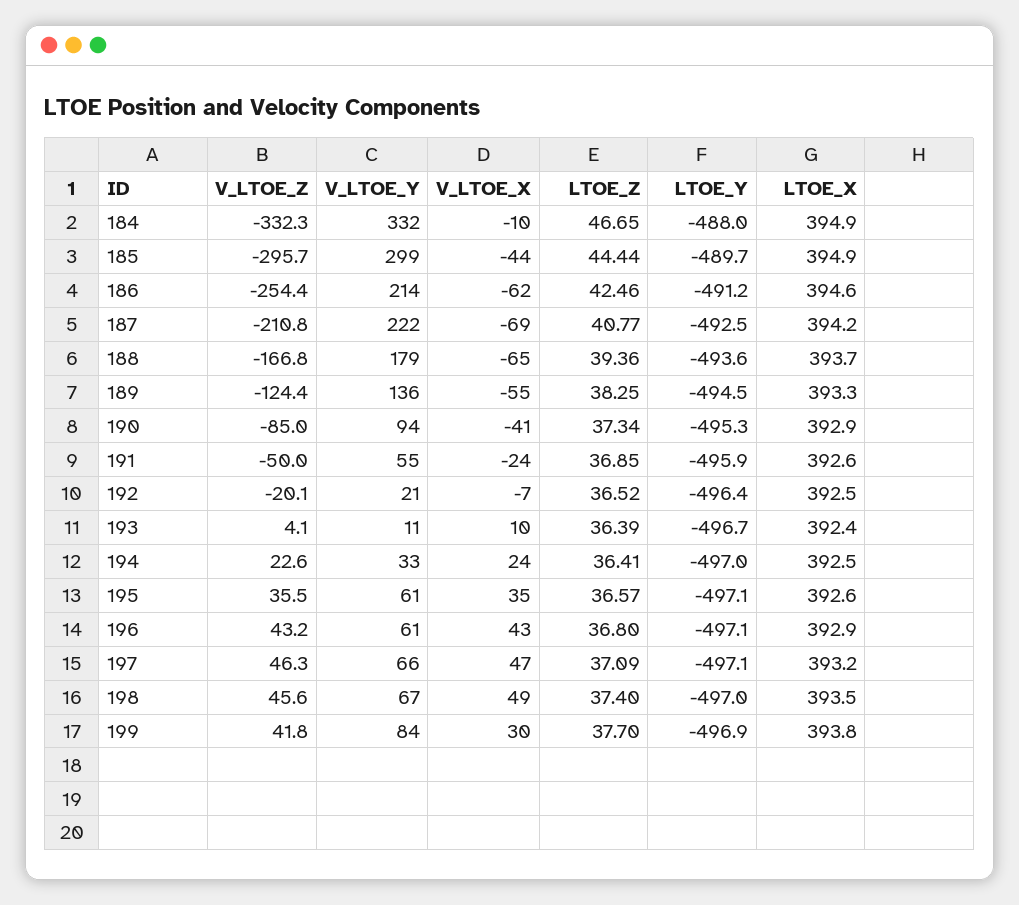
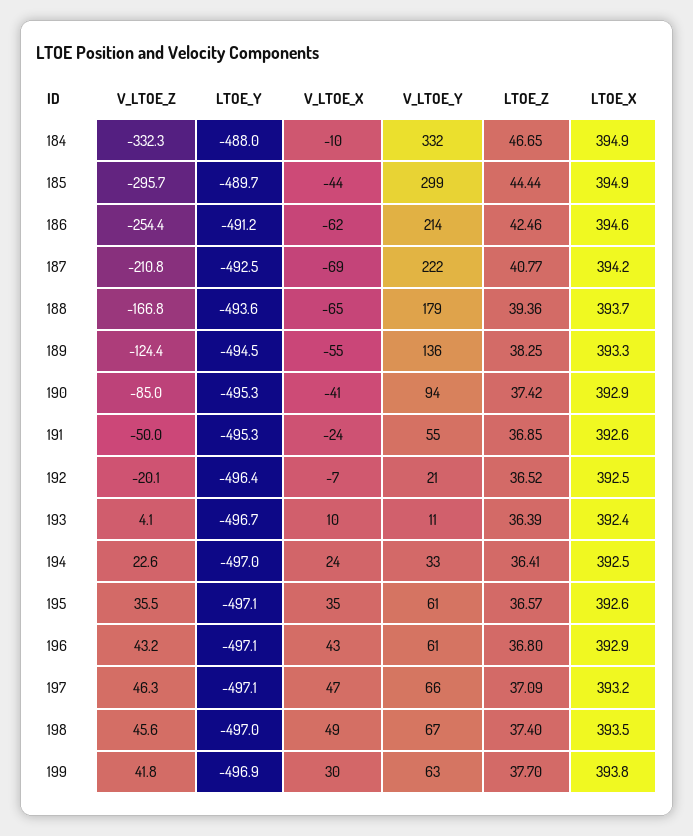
  {
    "V_LTOE_Z": {
      "184": -332.3,
      "185": -295.7,
      "186": -254.4,
      "187": -210.8,
      "188": -166.8,
      "189": -124.4,
      "190": -85,
      "191": -50,
      "192": -20.1,
      "193": 4.1,
      "194": 22.6,
      "195": 35.5,
      "196": 43.2,
      "197": 46.3,
      "198": 45.6,
      "199": 41.8
    },
    "V_LTOE_Y": {
      "184": 332,
      "185": 299,
      "186": 214,
      "187": 222,
      "188": 179,
      "189": 136,
      "190": 94,
      "191": 55,
      "192": 21,
      "193": 11,
      "194": 33,
      "195": 61,
      "196": 61,
      "197": 66,
      "198": 67,
-     "199": 84
+     "199": 63
    },
    "V_LTOE_X": {
      "184": -10,
      "185": -44,
      "186": -62,
      "187": -69,
      "188": -65,
      "189": -55,
      "190": -41,
      "191": -24,
      "192": -7,
      "193": 10,
      "194": 24,
      "195": 35,
      "196": 43,
      "197": 47,
      "198": 49,
      "199": 30
    },
    "LTOE_Z": {
      "184": 46.65,
      "185": 44.44,
      "186": 42.46,
      "187": 40.77,
      "188": 39.36,
      "189": 38.25,
-     "190": 37.34,
+     "190": 37.42,
      "191": 36.85,
      "192": 36.52,
      "193": 36.39,
      "194": 36.41,
      "195": 36.57,
      "196": 36.8,
      "197": 37.09,
      "198": 37.4,
      "199": 37.7
    },
    "LTOE_Y": {
      "184": -488,
      "185": -489.7,
      "186": -491.2,
      "187": -492.5,
      "188": -493.6,
      "189": -494.5,
      "190": -495.3,
-     "191": -495.9,
+     "191": -495.3,
      "192": -496.4,
      "193": -496.7,
      "194": -497,
      "195": -497.1,
      "196": -497.1,
      "197": -497.1,
      "198": -497,
      "199": -496.9
    },
    "LTOE_X": {
      "184": 394.9,
      "185": 394.9,
      "186": 394.6,
      "187": 394.2,
      "188": 393.7,
      "189": 393.3,
      "190": 392.9,
      "191": 392.6,
      "192": 392.5,
      "193": 392.4,
      "194": 392.5,
      "195": 392.6,
      "196": 392.9,
      "197": 393.2,
      "198": 393.5,
      "199": 393.8
    }
  }

